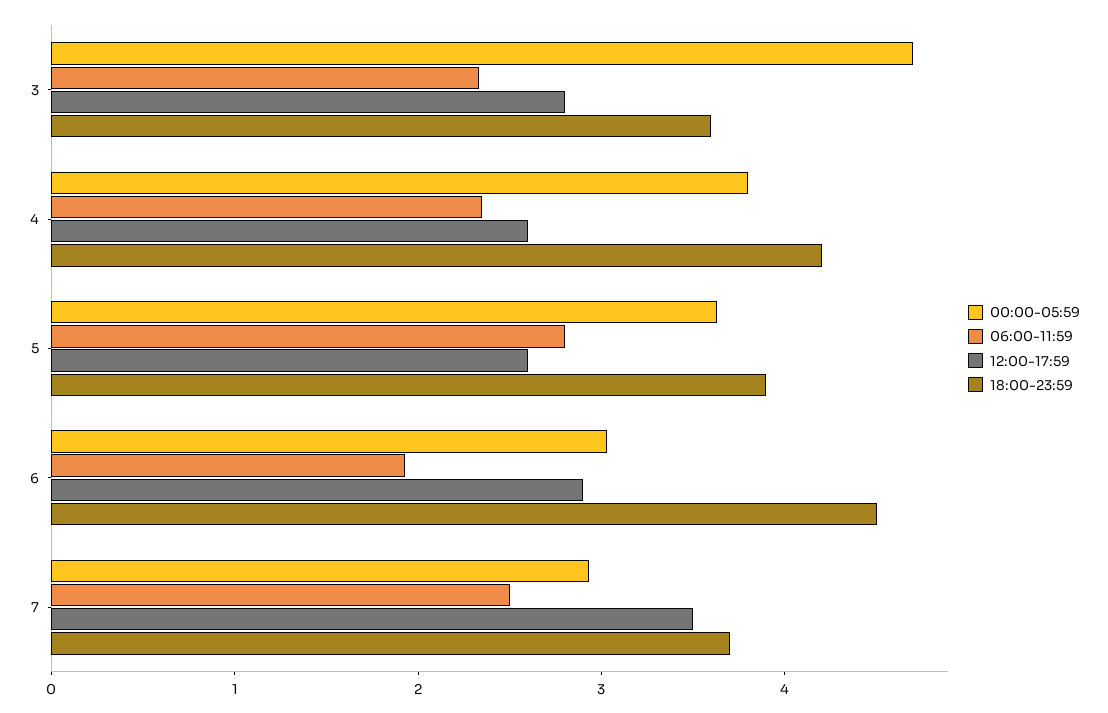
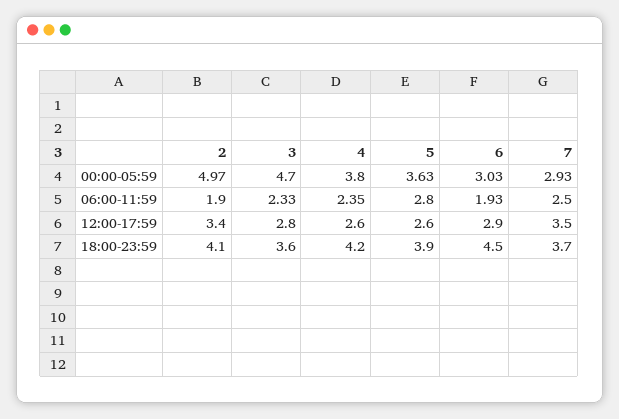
  {
    "00:00-05:59": {
      "3": 4.7,
      "4": 3.8,
      "5": 3.63,
      "6": 3.03,
-     "7": 2.93
+     "7": 2.93,
+     "2": 4.97
    },
    "06:00-11:59": {
      "3": 2.33,
      "4": 2.35,
      "5": 2.8,
      "6": 1.93,
-     "7": 2.5
+     "7": 2.5,
+     "2": 1.9
    },
    "12:00-17:59": {
      "3": 2.8,
      "4": 2.6,
      "5": 2.6,
      "6": 2.9,
-     "7": 3.5
+     "7": 3.5,
+     "2": 3.4
    },
    "18:00-23:59": {
      "3": 3.6,
      "4": 4.2,
      "5": 3.9,
      "6": 4.5,
-     "7": 3.7
+     "7": 3.7,
+     "2": 4.1
    }
  }

